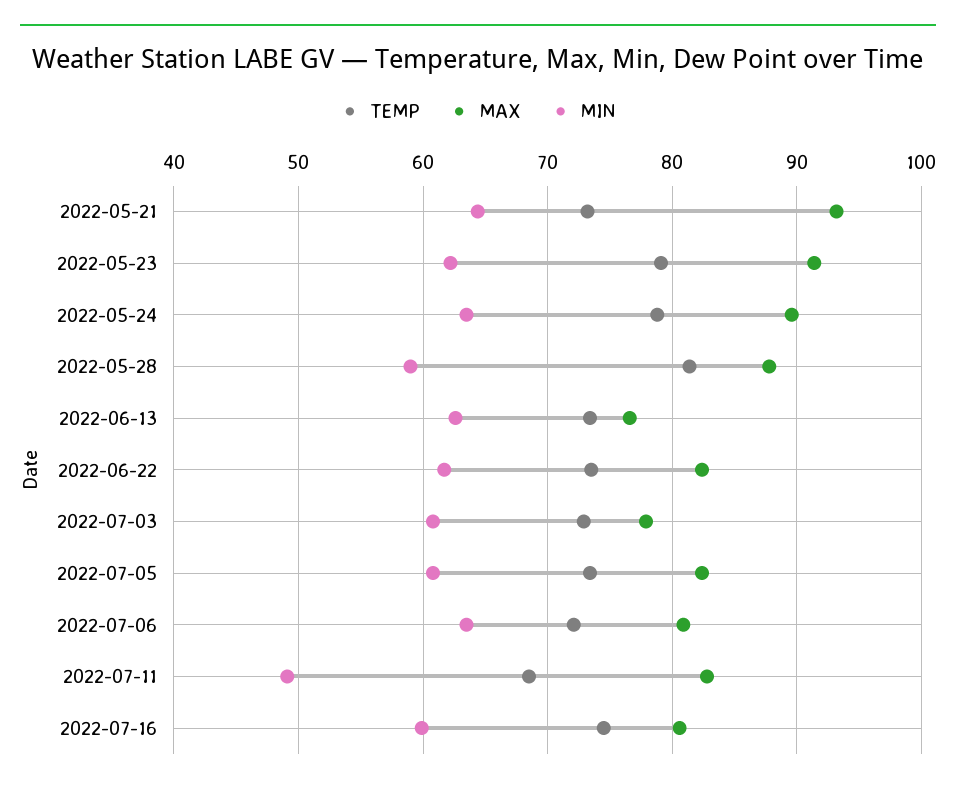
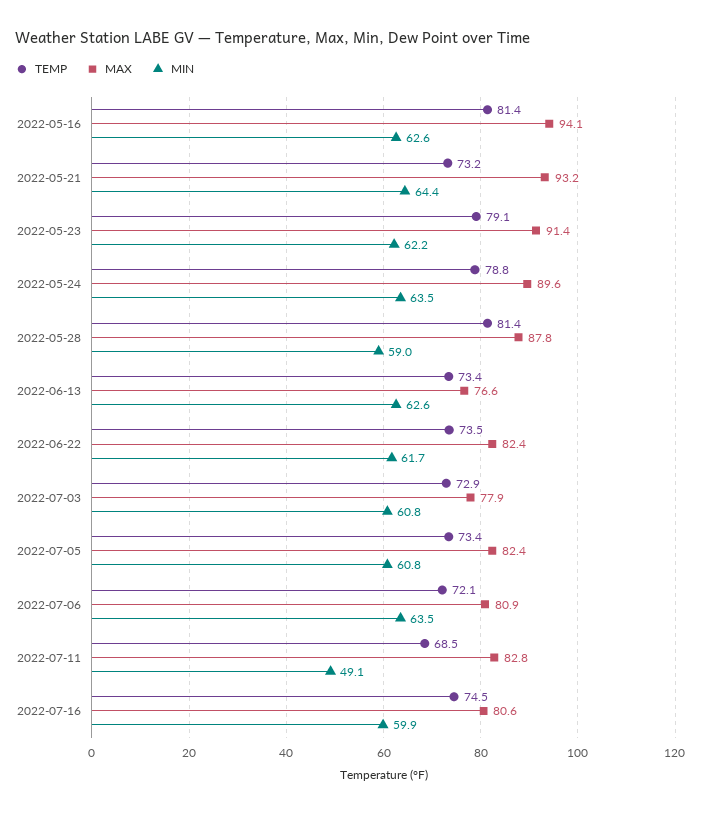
  {
    "TEMP": {
      "2022-05-21": 73.2,
      "2022-05-23": 79.1,
      "2022-05-24": 78.8,
      "2022-05-28": 81.4,
      "2022-06-13": 73.4,
      "2022-06-22": 73.5,
      "2022-07-03": 72.9,
      "2022-07-05": 73.4,
      "2022-07-06": 72.1,
      "2022-07-11": 68.5,
-     "2022-07-16": 74.5
+     "2022-07-16": 74.5,
+     "2022-05-16": 81.4
    },
    "MAX": {
      "2022-05-21": 93.2,
      "2022-05-23": 91.4,
      "2022-05-24": 89.6,
      "2022-05-28": 87.8,
      "2022-06-13": 76.6,
      "2022-06-22": 82.4,
      "2022-07-03": 77.9,
      "2022-07-05": 82.4,
      "2022-07-06": 80.9,
      "2022-07-11": 82.8,
-     "2022-07-16": 80.6
+     "2022-07-16": 80.6,
+     "2022-05-16": 94.1
    },
    "MIN": {
      "2022-05-21": 64.4,
      "2022-05-23": 62.2,
      "2022-05-24": 63.5,
      "2022-05-28": 59,
      "2022-06-13": 62.6,
      "2022-06-22": 61.7,
      "2022-07-03": 60.8,
      "2022-07-05": 60.8,
      "2022-07-06": 63.5,
      "2022-07-11": 49.1,
-     "2022-07-16": 59.9
+     "2022-07-16": 59.9,
+     "2022-05-16": 62.6
    }
  }

